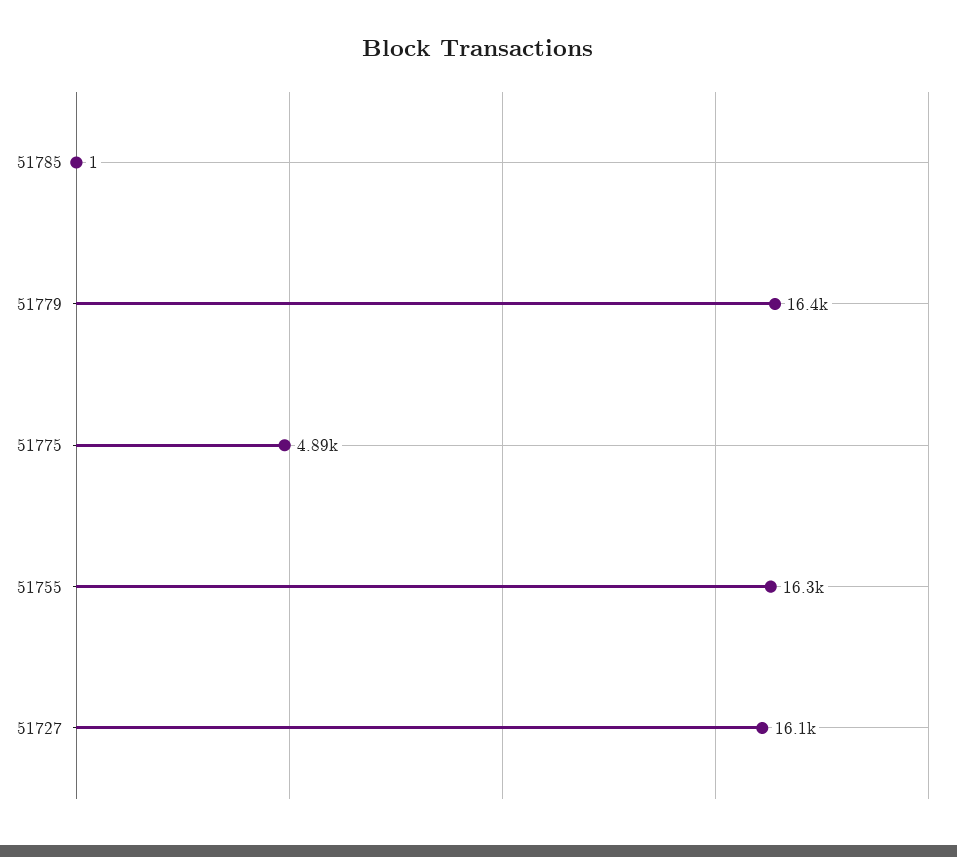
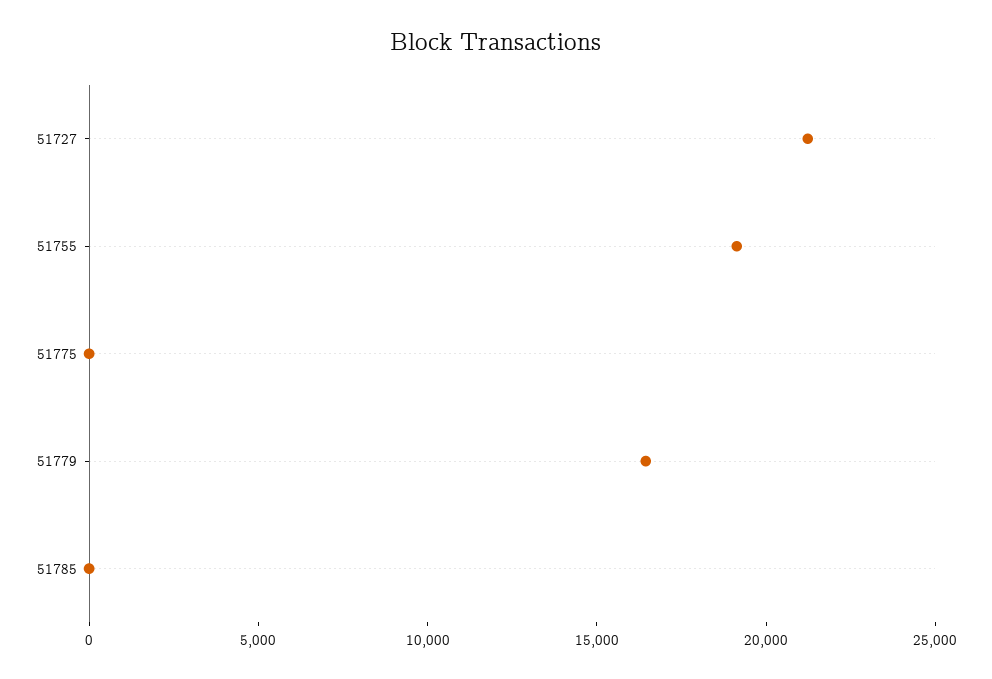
  {
    "51785": 1,
    "51779": 16400,
-   "51775": 4890,
+   "51775": 0,
-   "51755": 16300,
+   "51755": 19000,
-   "51727": 16100
+   "51727": 21000
  }

